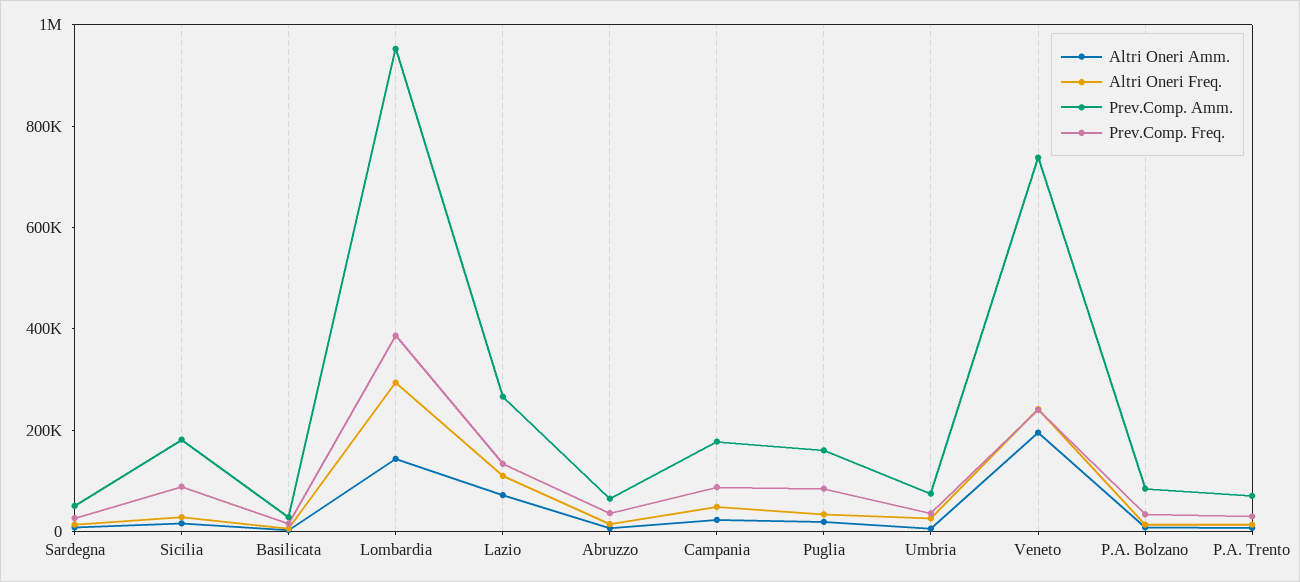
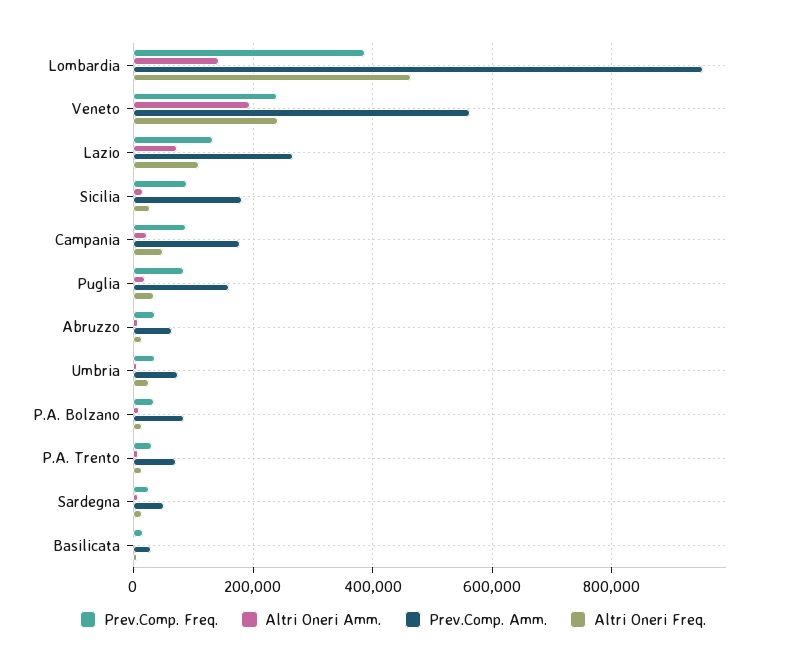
  {
    "Altri Oneri Amm.": {
      "Sardegna": 0,
      "Sicilia": 20000,
      "Basilicata": 0,
      "Lombardia": 140000,
      "Lazio": 80000,
      "Abruzzo": 0,
      "Campania": 20000,
      "Puglia": 20000,
      "Umbria": 0,
      "Veneto": 200000,
      "P.A. Bolzano": 0,
      "P.A. Trento": 0
    },
    "Altri Oneri Freq.": {
      "Sardegna": 20000,
      "Sicilia": 20000,
      "Basilicata": 0,
-     "Lombardia": 300000,
+     "Lombardia": 460000,
      "Lazio": 100000,
      "Abruzzo": 20000,
      "Campania": 40000,
      "Puglia": 40000,
      "Umbria": 20000,
      "Veneto": 240000,
      "P.A. Bolzano": 20000,
      "P.A. Trento": 20000
    },
    "Prev.Comp. Amm.": {
      "Sardegna": 60000,
      "Sicilia": 180000,
      "Basilicata": 20000,
      "Lombardia": 960000,
      "Lazio": 260000,
      "Abruzzo": 60000,
      "Campania": 180000,
      "Puglia": 160000,
      "Umbria": 80000,
-     "Veneto": 750000,
+     "Veneto": 560000,
      "P.A. Bolzano": 80000,
      "P.A. Trento": 80000
    },
    "Prev.Comp. Freq.": {
      "Sardegna": 20000,
      "Sicilia": 80000,
      "Basilicata": 20000,
      "Lombardia": 380000,
      "Lazio": 140000,
      "Abruzzo": 40000,
      "Campania": 80000,
      "Puglia": 80000,
      "Umbria": 40000,
      "Veneto": 240000,
      "P.A. Bolzano": 40000,
      "P.A. Trento": 40000
    }
  }

